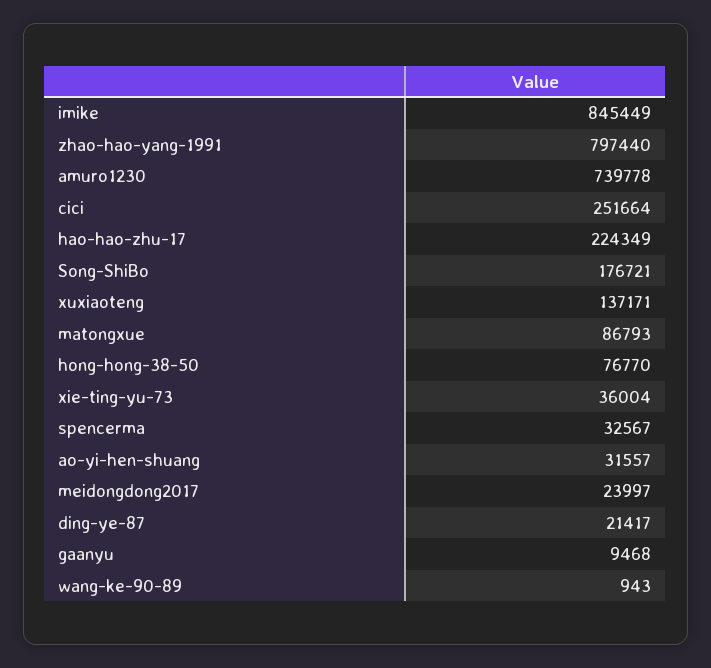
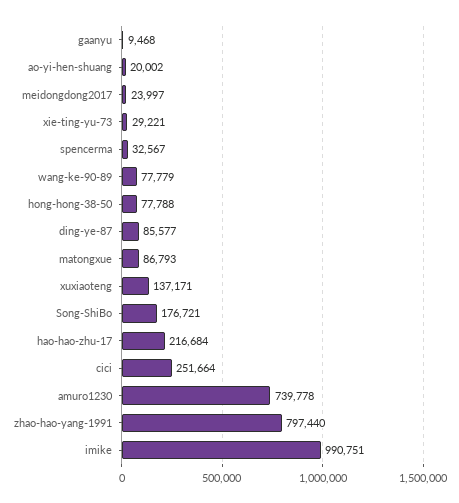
  {
-   "imike": 845449,
+   "imike": 990751,
    "zhao-hao-yang-1991": 797440,
    "amuro1230": 739778,
    "cici": 251664,
-   "hao-hao-zhu-17": 224349,
+   "hao-hao-zhu-17": 216684,
    "Song-ShiBo": 176721,
    "xuxiaoteng": 137171,
    "matongxue": 86793,
-   "hong-hong-38-50": 76770,
+   "hong-hong-38-50": 77788,
-   "xie-ting-yu-73": 36004,
+   "xie-ting-yu-73": 29221,
    "spencerma": 32567,
-   "ao-yi-hen-shuang": 31557,
+   "ao-yi-hen-shuang": 20002,
    "meidongdong2017": 23997,
-   "ding-ye-87": 21417,
+   "ding-ye-87": 85577,
    "gaanyu": 9468,
-   "wang-ke-90-89": 943
+   "wang-ke-90-89": 77779
  }

